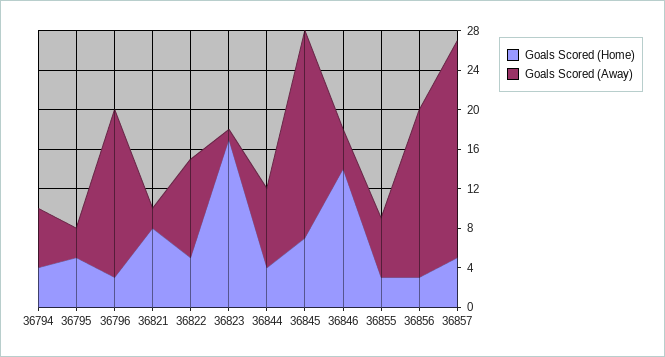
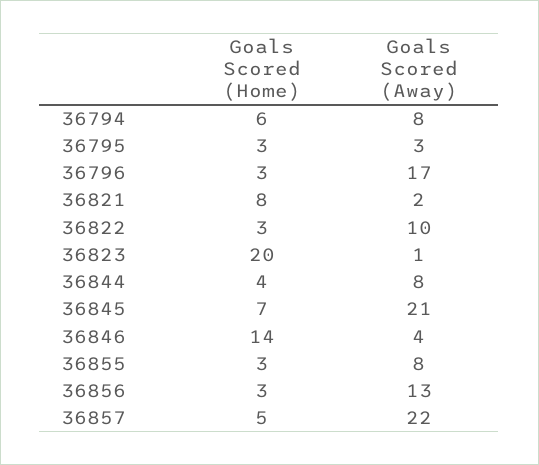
  {
    "Goals Scored (Home)": {
-     "36794": 4,
+     "36794": 6,
-     "36795": 5,
+     "36795": 3,
      "36796": 3,
      "36821": 8,
-     "36822": 5,
+     "36822": 3,
-     "36823": 17,
+     "36823": 20,
      "36844": 4,
      "36845": 7,
      "36846": 14,
      "36855": 3,
      "36856": 3,
      "36857": 5
    },
    "Goals Scored (Away)": {
-     "36794": 6,
+     "36794": 8,
      "36795": 3,
      "36796": 17,
      "36821": 2,
      "36822": 10,
      "36823": 1,
      "36844": 8,
      "36845": 21,
      "36846": 4,
-     "36855": 6,
+     "36855": 8,
-     "36856": 17,
+     "36856": 13,
      "36857": 22
    }
  }

